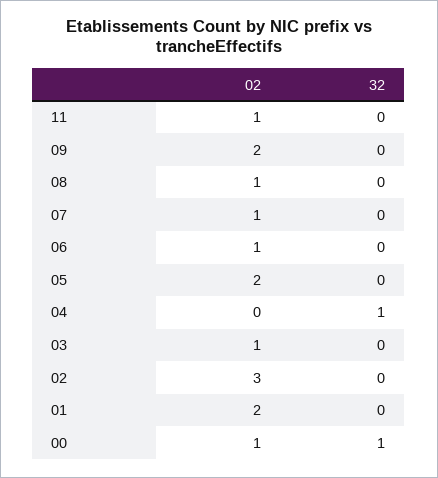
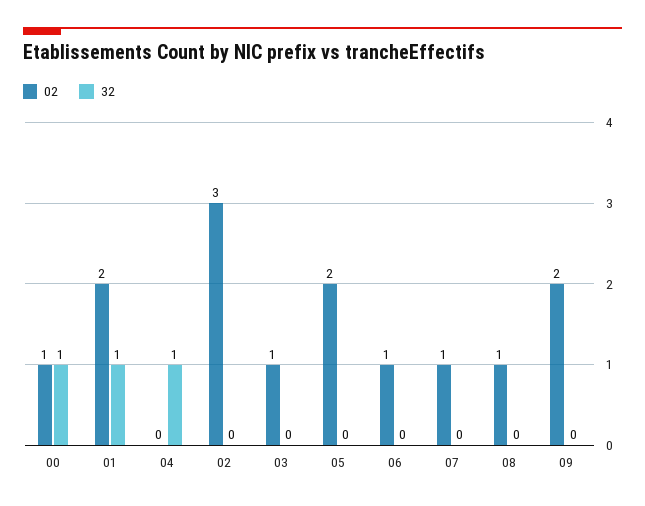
  {
    "02": {
-     "11": 1,
      "09": 2,
      "08": 1,
      "07": 1,
      "06": 1,
      "05": 2,
      "04": 0,
      "03": 1,
      "02": 3,
      "01": 2,
      "00": 1
    },
    "32": {
-     "11": 0,
      "09": 0,
      "08": 0,
      "07": 0,
      "06": 0,
      "05": 0,
      "04": 1,
      "03": 0,
      "02": 0,
-     "01": 0,
+     "01": 1,
      "00": 1
    }
  }

